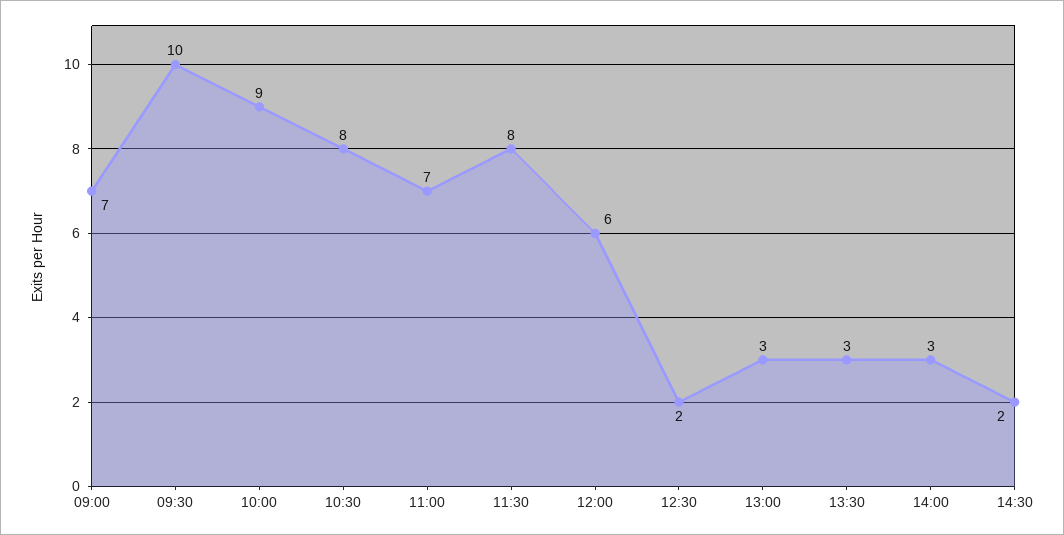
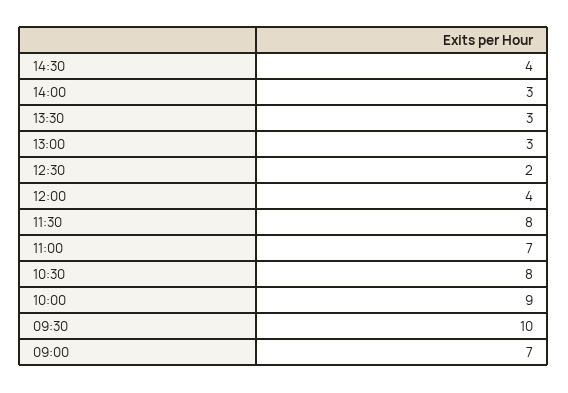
  {
    "09:00": 7,
    "09:30": 10,
    "10:00": 9,
    "10:30": 8,
    "11:00": 7,
    "11:30": 8,
-   "12:00": 6,
+   "12:00": 4,
    "12:30": 2,
    "13:00": 3,
    "13:30": 3,
    "14:00": 3,
-   "14:30": 2
+   "14:30": 4
  }

